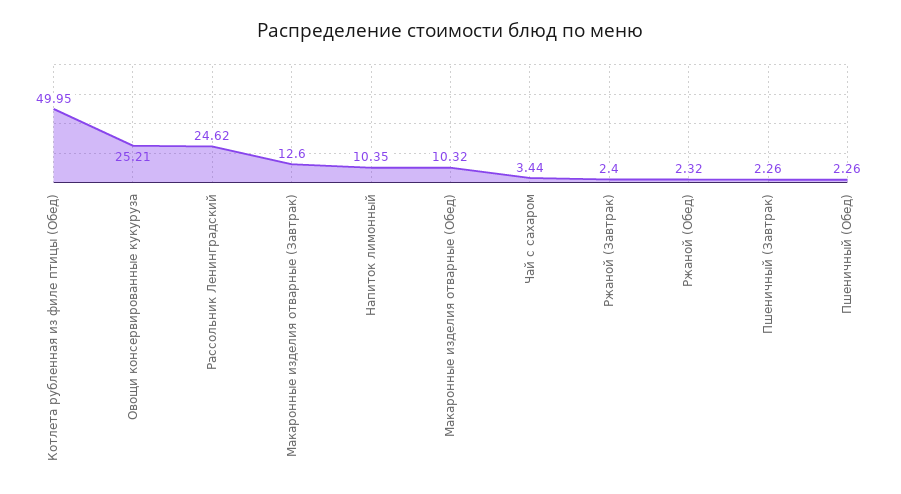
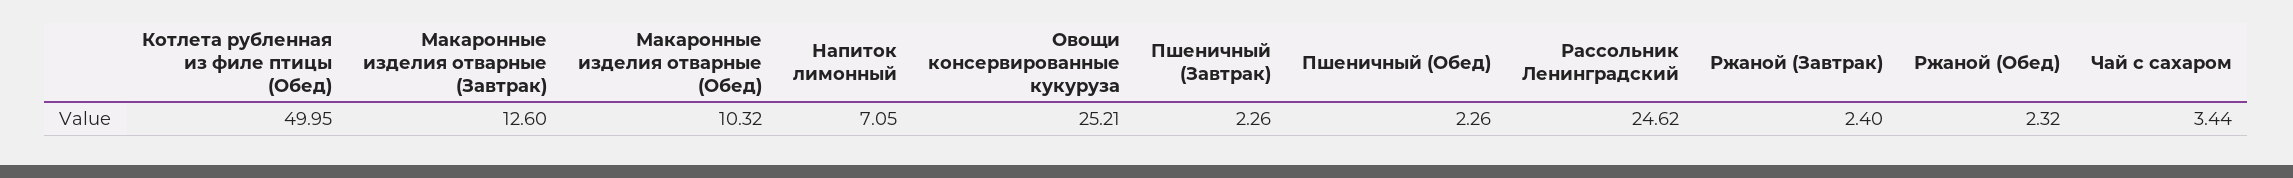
  {
    "Котлета рубленная из филе птицы (Обед)": 49.95,
    "Овощи консервированные кукуруза": 25.21,
    "Рассольник Ленинградский": 24.62,
    "Макаронные изделия отварные (Завтрак)": 12.6,
-   "Напиток лимонный": 10.35,
+   "Напиток лимонный": 7.05,
    "Макаронные изделия отварные (Обед)": 10.32,
    "Чай с сахаром": 3.44,
    "Ржаной (Завтрак)": 2.4,
    "Ржаной (Обед)": 2.32,
    "Пшеничный (Завтрак)": 2.26,
    "Пшеничный (Обед)": 2.26
  }

